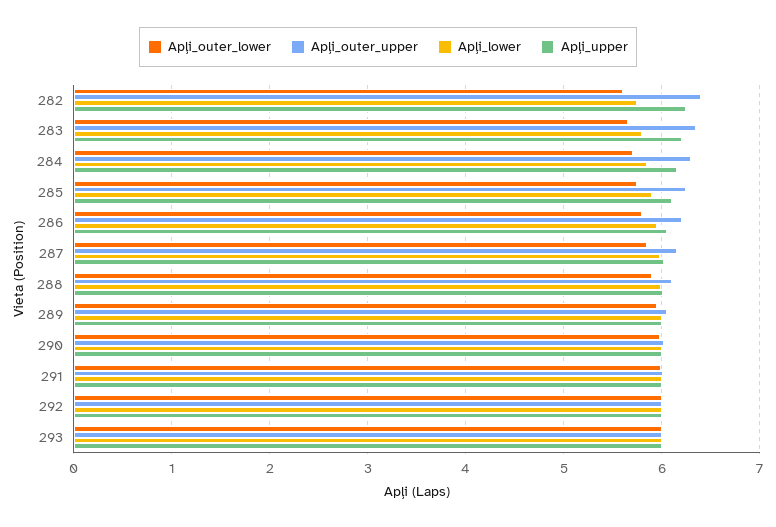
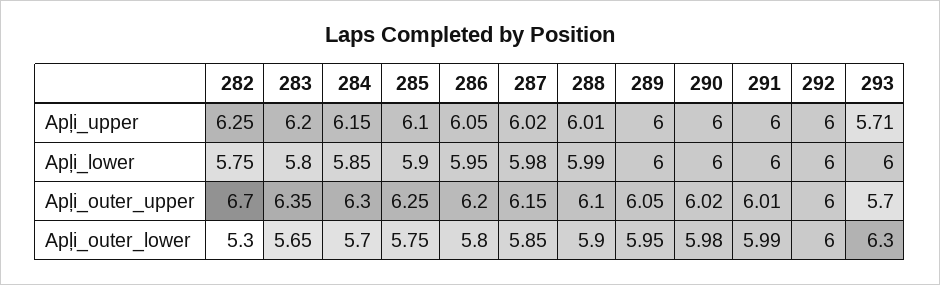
  {
    "Apļi_outer_lower": {
-     "282": 5.6,
+     "282": 5.3,
      "283": 5.65,
      "284": 5.7,
      "285": 5.75,
      "286": 5.8,
      "287": 5.85,
      "288": 5.9,
      "289": 5.95,
      "290": 5.98,
      "291": 5.99,
      "292": 6,
-     "293": 6
+     "293": 6.3
    },
    "Apļi_outer_upper": {
-     "282": 6.4,
+     "282": 6.7,
      "283": 6.35,
      "284": 6.3,
      "285": 6.25,
      "286": 6.2,
      "287": 6.15,
      "288": 6.1,
      "289": 6.05,
      "290": 6.02,
      "291": 6.01,
      "292": 6,
-     "293": 6
+     "293": 5.7
    },
    "Apļi_lower": {
      "282": 5.75,
      "283": 5.8,
      "284": 5.85,
      "285": 5.9,
      "286": 5.95,
      "287": 5.98,
      "288": 5.99,
      "289": 6,
      "290": 6,
      "291": 6,
      "292": 6,
      "293": 6
    },
    "Apļi_upper": {
      "282": 6.25,
      "283": 6.2,
      "284": 6.15,
      "285": 6.1,
      "286": 6.05,
      "287": 6.02,
      "288": 6.01,
      "289": 6,
      "290": 6,
      "291": 6,
      "292": 6,
-     "293": 6
+     "293": 5.71
    }
  }

